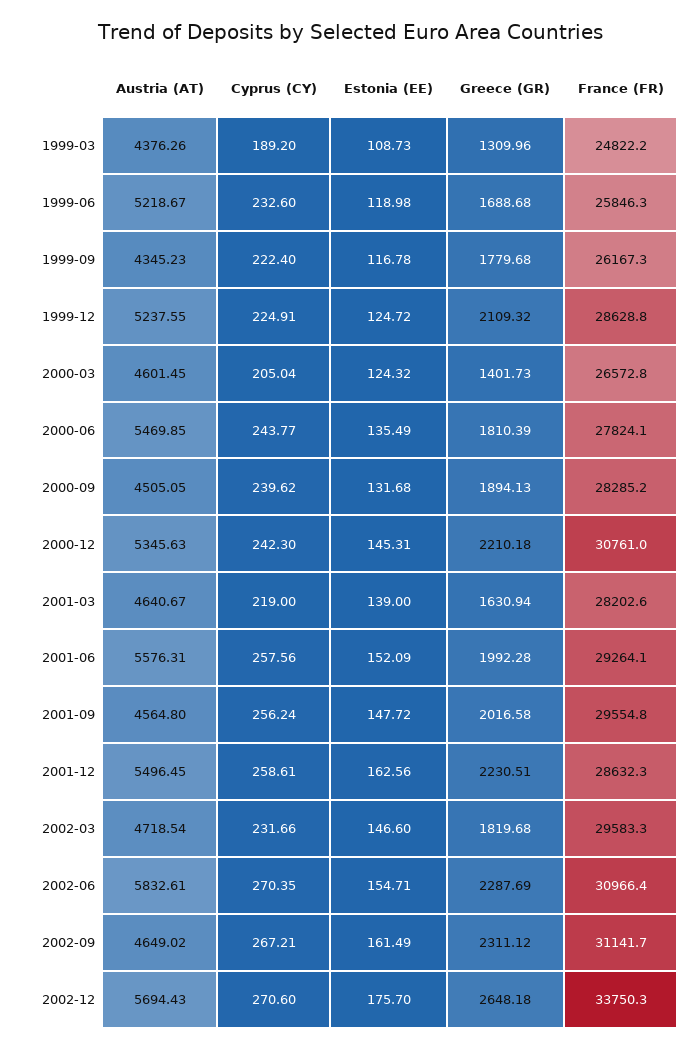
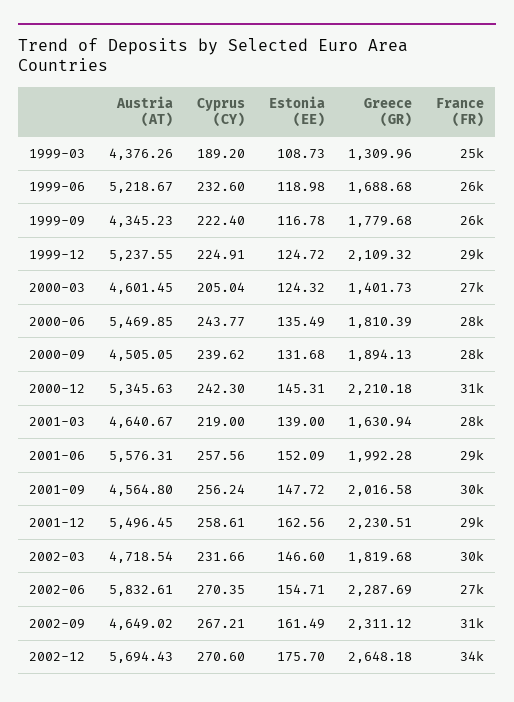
  {
    "Austria (AT)": {
      "1999-03": 4376.26,
      "1999-06": 5218.67,
      "1999-09": 4345.23,
      "1999-12": 5237.55,
      "2000-03": 4601.45,
      "2000-06": 5469.85,
      "2000-09": 4505.05,
      "2000-12": 5345.63,
      "2001-03": 4640.67,
      "2001-06": 5576.31,
      "2001-09": 4564.8,
      "2001-12": 5496.45,
      "2002-03": 4718.54,
      "2002-06": 5832.61,
      "2002-09": 4649.02,
      "2002-12": 5694.43
    },
    "Cyprus (CY)": {
      "1999-03": 189.2,
      "1999-06": 232.6,
      "1999-09": 222.4,
      "1999-12": 224.91,
      "2000-03": 205.04,
      "2000-06": 243.77,
      "2000-09": 239.62,
      "2000-12": 242.3,
      "2001-03": 219,
      "2001-06": 257.56,
      "2001-09": 256.24,
      "2001-12": 258.61,
      "2002-03": 231.66,
      "2002-06": 270.35,
      "2002-09": 267.21,
      "2002-12": 270.6
    },
    "Estonia (EE)": {
      "1999-03": 108.73,
      "1999-06": 118.98,
      "1999-09": 116.78,
      "1999-12": 124.72,
      "2000-03": 124.32,
      "2000-06": 135.49,
      "2000-09": 131.68,
      "2000-12": 145.31,
      "2001-03": 139,
      "2001-06": 152.09,
      "2001-09": 147.72,
      "2001-12": 162.56,
      "2002-03": 146.6,
      "2002-06": 154.71,
      "2002-09": 161.49,
      "2002-12": 175.7
    },
    "Greece (GR)": {
      "1999-03": 1309.96,
      "1999-06": 1688.68,
      "1999-09": 1779.68,
      "1999-12": 2109.32,
      "2000-03": 1401.73,
      "2000-06": 1810.39,
      "2000-09": 1894.13,
      "2000-12": 2210.18,
      "2001-03": 1630.94,
      "2001-06": 1992.28,
      "2001-09": 2016.58,
      "2001-12": 2230.51,
      "2002-03": 1819.68,
      "2002-06": 2287.69,
      "2002-09": 2311.12,
      "2002-12": 2648.18
    },
    "France (FR)": {
      "1999-03": 24822.2,
      "1999-06": 25846.3,
      "1999-09": 26167.3,
      "1999-12": 28628.8,
      "2000-03": 26572.8,
      "2000-06": 27824.1,
      "2000-09": 28285.2,
      "2000-12": 30761,
      "2001-03": 28202.6,
      "2001-06": 29264.1,
      "2001-09": 29554.8,
      "2001-12": 28632.3,
      "2002-03": 29583.3,
-     "2002-06": 30966.4,
+     "2002-06": 27000,
      "2002-09": 31141.7,
      "2002-12": 33750.3
    }
  }

